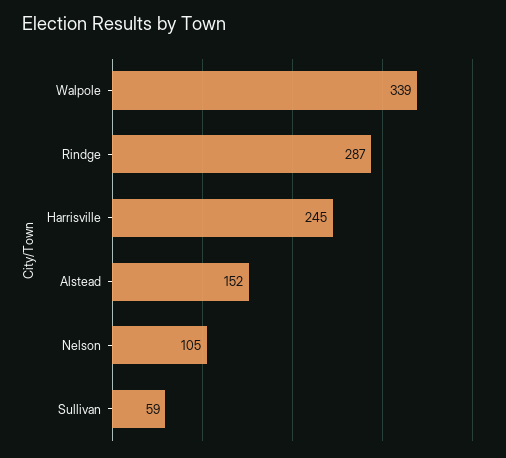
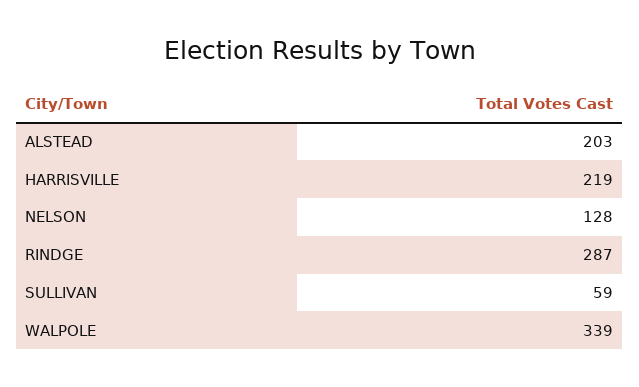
  {
    "Walpole": 339,
    "Rindge": 287,
-   "Harrisville": 245,
+   "Harrisville": 219,
-   "Alstead": 152,
+   "Alstead": 203,
-   "Nelson": 105,
+   "Nelson": 128,
    "Sullivan": 59
  }

